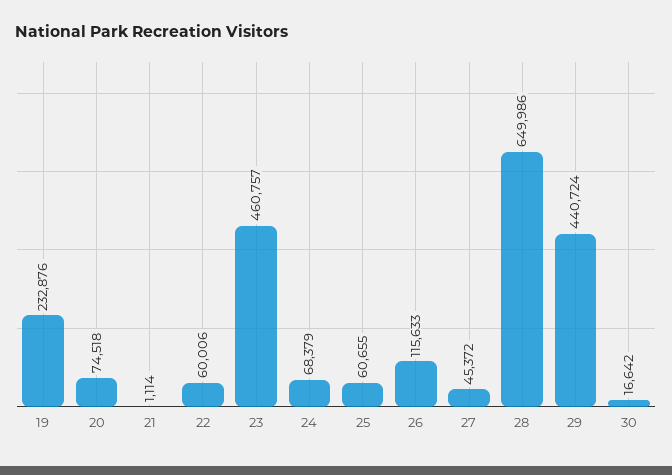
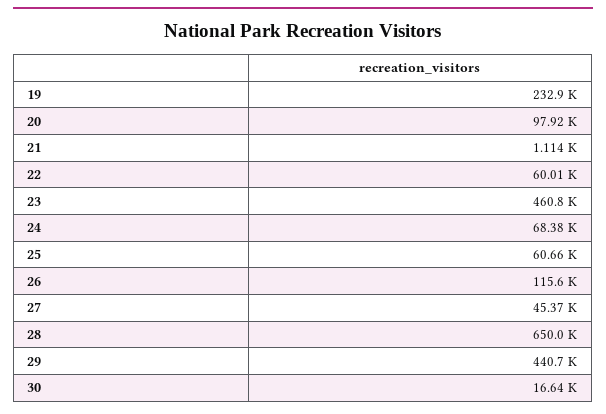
  {
    "19": 232876,
-   "20": 74518,
+   "20": 97920,
    "21": 1114,
    "22": 60006,
    "23": 460757,
    "24": 68379,
    "25": 60655,
    "26": 115633,
    "27": 45372,
    "28": 649986,
    "29": 440724,
    "30": 16642
  }

